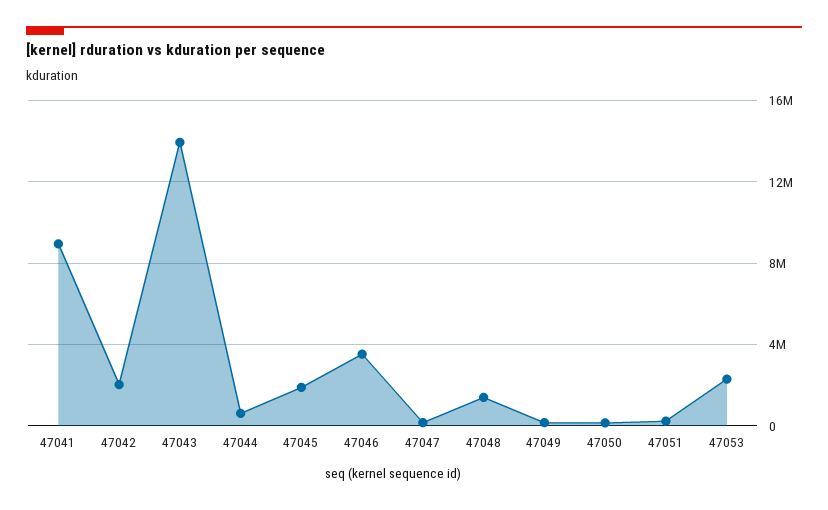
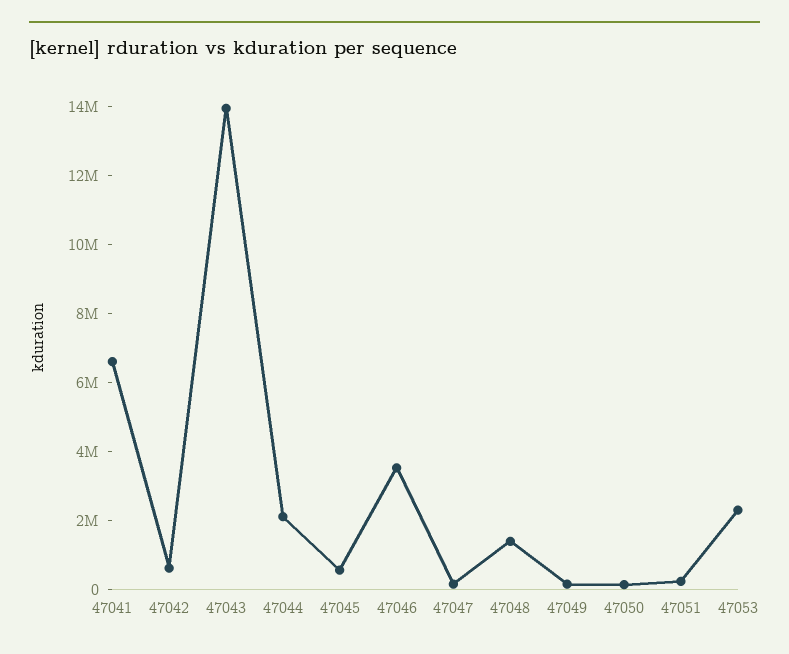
  {
-   "47041": 9000000,
+   "47041": 6500000,
-   "47042": 2000000,
+   "47042": 500000,
    "47043": 14000000,
-   "47044": 500000,
+   "47044": 2000000,
-   "47045": 2000000,
+   "47045": 500000,
    "47046": 3500000,
    "47047": 0,
    "47048": 1500000,
    "47049": 0,
    "47050": 0,
    "47051": 0,
    "47053": 2500000
  }

